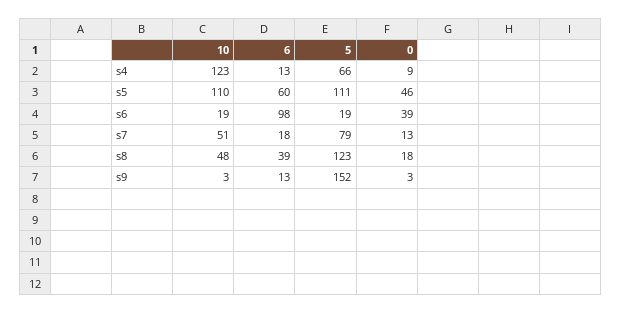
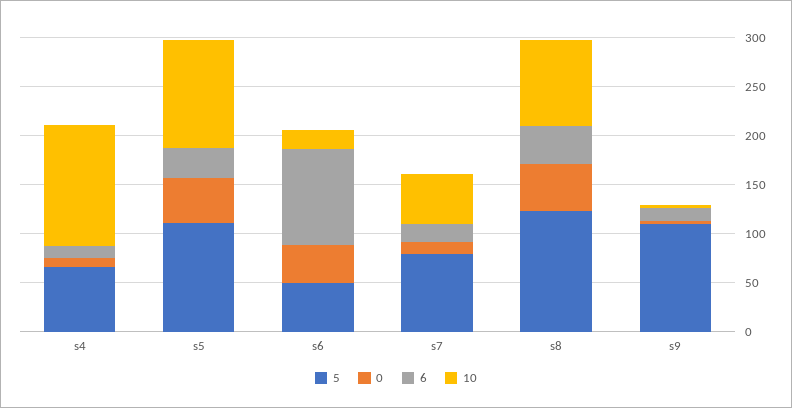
  {
    "10": {
      "s4": 123,
      "s5": 110,
      "s6": 19,
      "s7": 51,
-     "s8": 48,
+     "s8": 90,
      "s9": 3
    },
    "6": {
      "s4": 13,
-     "s5": 60,
+     "s5": 30,
      "s6": 98,
      "s7": 18,
      "s8": 39,
      "s9": 13
    },
    "5": {
      "s4": 66,
      "s5": 111,
-     "s6": 19,
+     "s6": 50,
      "s7": 79,
      "s8": 123,
-     "s9": 152
+     "s9": 110
    },
    "0": {
      "s4": 9,
      "s5": 46,
      "s6": 39,
      "s7": 13,
-     "s8": 18,
+     "s8": 50,
      "s9": 3
    }
  }

